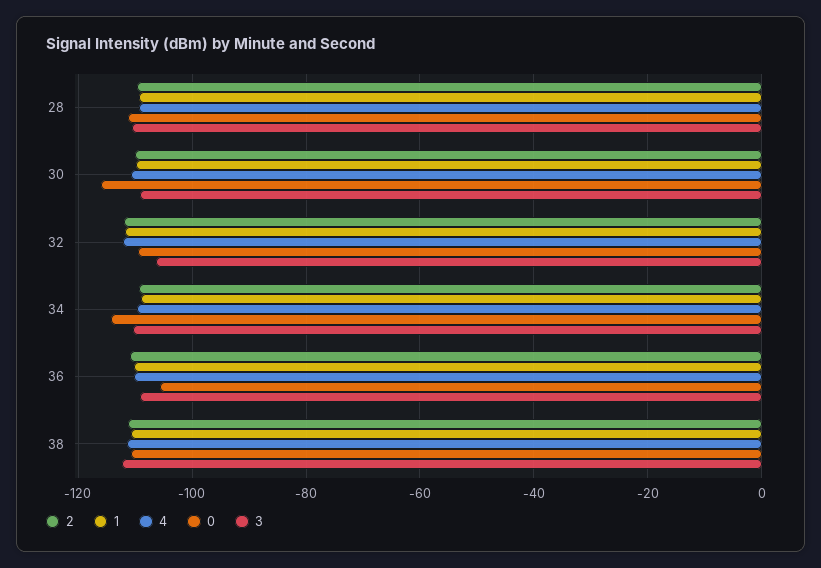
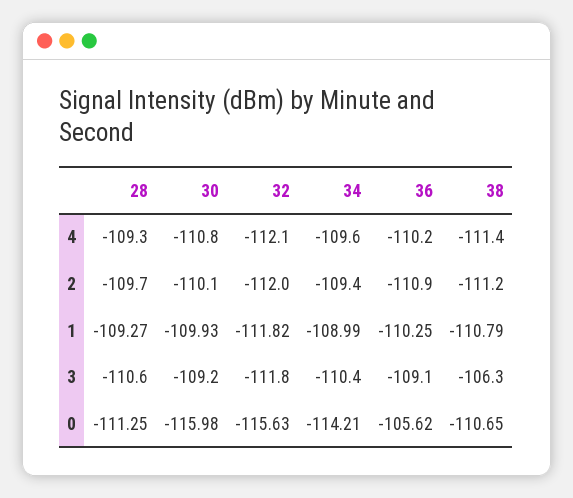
  {
    "2": {
      "28": -109.7,
      "30": -110.1,
      "32": -112,
      "34": -109.4,
      "36": -110.9,
      "38": -111.2
    },
    "1": {
      "28": -109.27,
      "30": -109.93,
      "32": -111.82,
      "34": -108.99,
      "36": -110.25,
      "38": -110.79
    },
    "4": {
      "28": -109.3,
      "30": -110.8,
      "32": -112.1,
      "34": -109.6,
      "36": -110.2,
      "38": -111.4
    },
    "0": {
      "28": -111.25,
      "30": -115.98,
-     "32": -110,
+     "32": -115.63,
      "34": -114.21,
      "36": -105.62,
      "38": -110.65
    },
    "3": {
      "28": -110.6,
      "30": -109.2,
-     "32": -106,
+     "32": -111.8,
      "34": -110.4,
      "36": -109.1,
-     "38": -112
+     "38": -106.3
    }
  }

